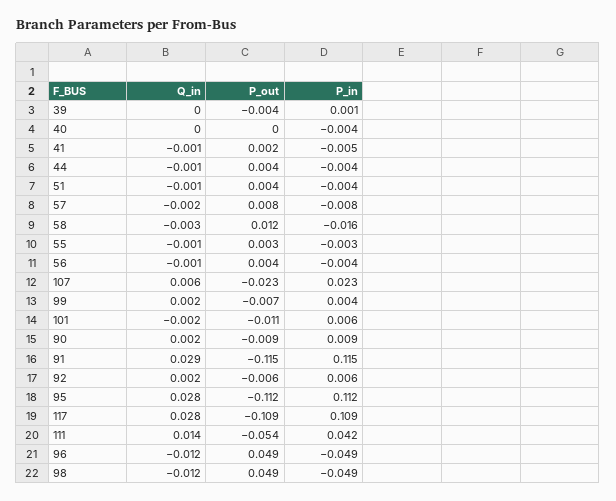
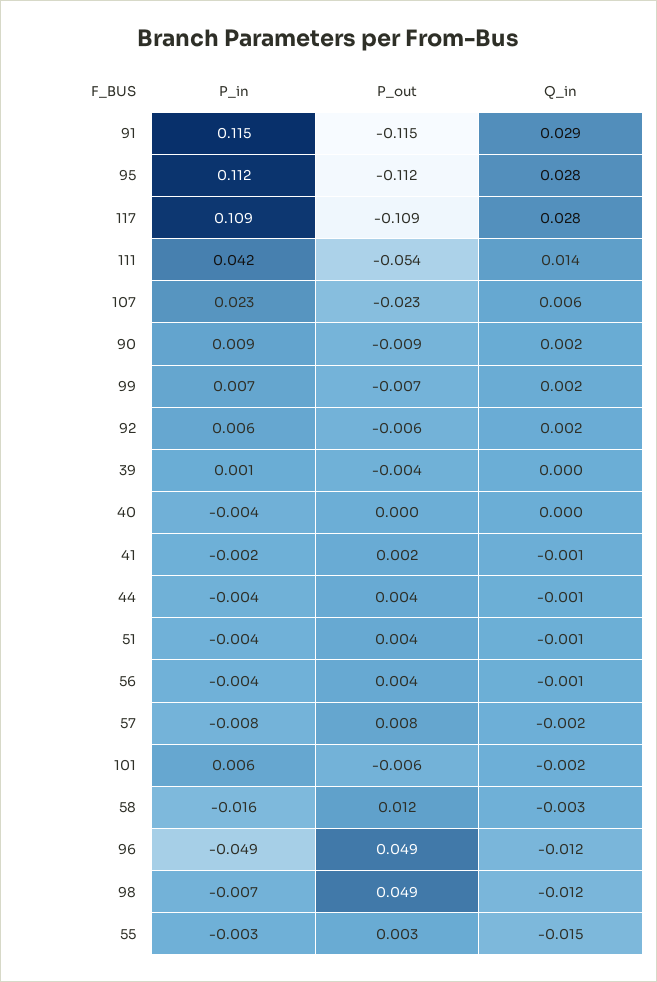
  {
    "Q_in": {
      "39": 0,
      "40": 0,
      "41": -0.001,
      "44": -0.001,
      "51": -0.001,
      "57": -0.002,
      "58": -0.003,
-     "55": -0.001,
+     "55": -0.015,
      "56": -0.001,
      "107": 0.006,
      "99": 0.002,
      "101": -0.002,
      "90": 0.002,
      "91": 0.029,
      "92": 0.002,
      "95": 0.028,
      "117": 0.028,
      "111": 0.014,
      "96": -0.012,
      "98": -0.012
    },
    "P_out": {
      "39": -0.004,
      "40": 0,
      "41": 0.002,
      "44": 0.004,
      "51": 0.004,
      "57": 0.008,
      "58": 0.012,
      "55": 0.003,
      "56": 0.004,
      "107": -0.023,
      "99": -0.007,
-     "101": -0.011,
+     "101": -0.006,
      "90": -0.009,
      "91": -0.115,
      "92": -0.006,
      "95": -0.112,
      "117": -0.109,
      "111": -0.054,
      "96": 0.049,
      "98": 0.049
    },
    "P_in": {
      "39": 0.001,
      "40": -0.004,
-     "41": -0.005,
+     "41": -0.002,
      "44": -0.004,
      "51": -0.004,
      "57": -0.008,
      "58": -0.016,
      "55": -0.003,
      "56": -0.004,
      "107": 0.023,
-     "99": 0.004,
+     "99": 0.007,
      "101": 0.006,
      "90": 0.009,
      "91": 0.115,
      "92": 0.006,
      "95": 0.112,
      "117": 0.109,
      "111": 0.042,
      "96": -0.049,
-     "98": -0.049
+     "98": -0.007
    }
  }

